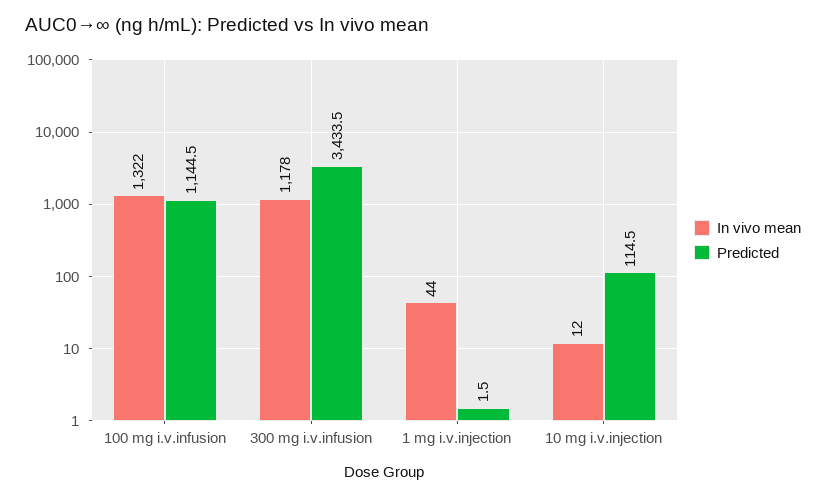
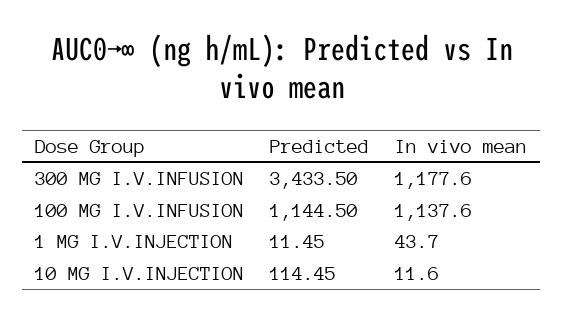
  {
    "In vivo mean": {
-     "100 mg i.v.infusion": 1322,
+     "100 mg i.v.infusion": 1137.6,
      "300 mg i.v.infusion": 1177.6,
      "1 mg i.v.injection": 43.7,
      "10 mg i.v.injection": 11.6
    },
    "Predicted": {
      "100 mg i.v.infusion": 1144.5,
      "300 mg i.v.infusion": 3433.5,
-     "1 mg i.v.injection": 1.5,
+     "1 mg i.v.injection": 11.45,
      "10 mg i.v.injection": 114.45
    }
  }

